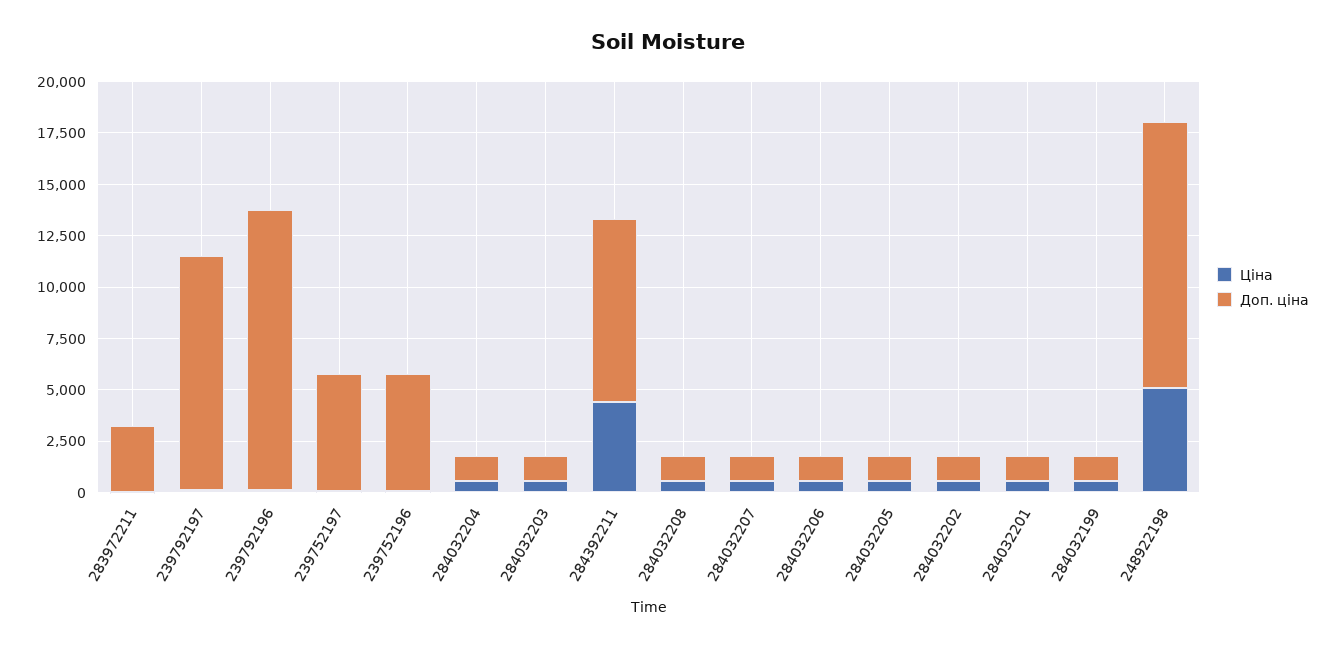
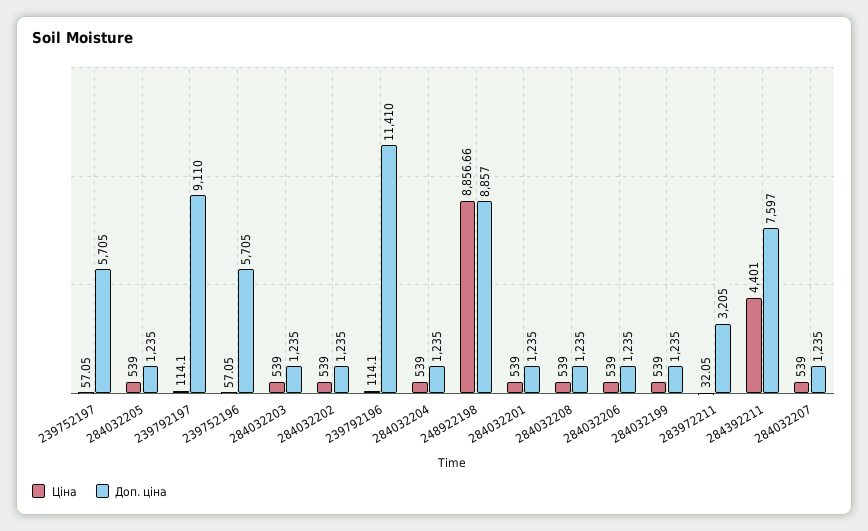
  {
    "Ціна": {
      "283972211": 32.05,
      "239792197": 114.1,
      "239792196": 114.1,
      "239752197": 57.05,
      "239752196": 57.05,
      "284032204": 539,
      "284032203": 539,
      "284392211": 4401,
      "284032208": 539,
      "284032207": 539,
      "284032206": 539,
      "284032205": 539,
      "284032202": 539,
      "284032201": 539,
      "284032199": 539,
-     "248922198": 5000
+     "248922198": 8856.66
    },
    "Доп. ціна": {
      "283972211": 3205,
-     "239792197": 11500,
+     "239792197": 9110,
-     "239792196": 13500,
+     "239792196": 11410,
      "239752197": 5705,
      "239752196": 5705,
      "284032204": 1235,
      "284032203": 1235,
-     "284392211": 9000,
+     "284392211": 7597,
      "284032208": 1235,
      "284032207": 1235,
      "284032206": 1235,
      "284032205": 1235,
      "284032202": 1235,
      "284032201": 1235,
      "284032199": 1235,
-     "248922198": 13000
+     "248922198": 8857
    }
  }

